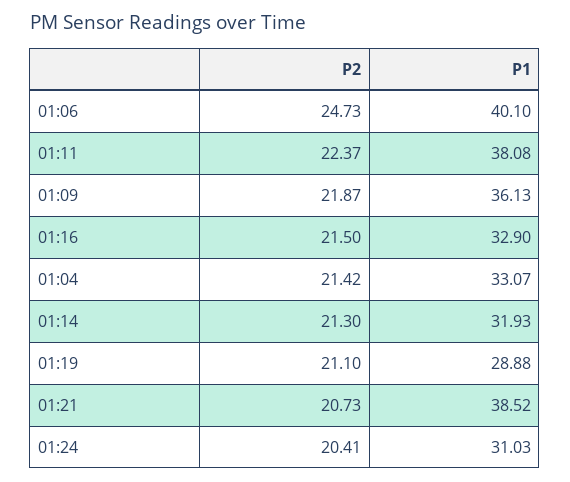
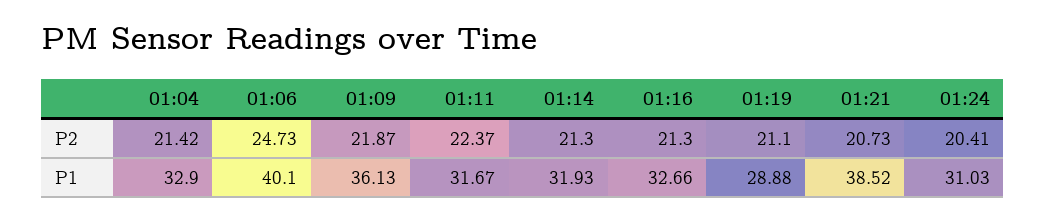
  {
    "P2": {
      "01:06": 24.73,
      "01:11": 22.37,
      "01:09": 21.87,
-     "01:16": 21.5,
+     "01:16": 21.3,
      "01:04": 21.42,
      "01:14": 21.3,
      "01:19": 21.1,
      "01:21": 20.73,
      "01:24": 20.41
    },
    "P1": {
      "01:06": 40.1,
-     "01:11": 38.08,
+     "01:11": 31.67,
      "01:09": 36.13,
-     "01:16": 32.9,
+     "01:16": 32.66,
-     "01:04": 33.07,
+     "01:04": 32.9,
      "01:14": 31.93,
      "01:19": 28.88,
      "01:21": 38.52,
      "01:24": 31.03
    }
  }

